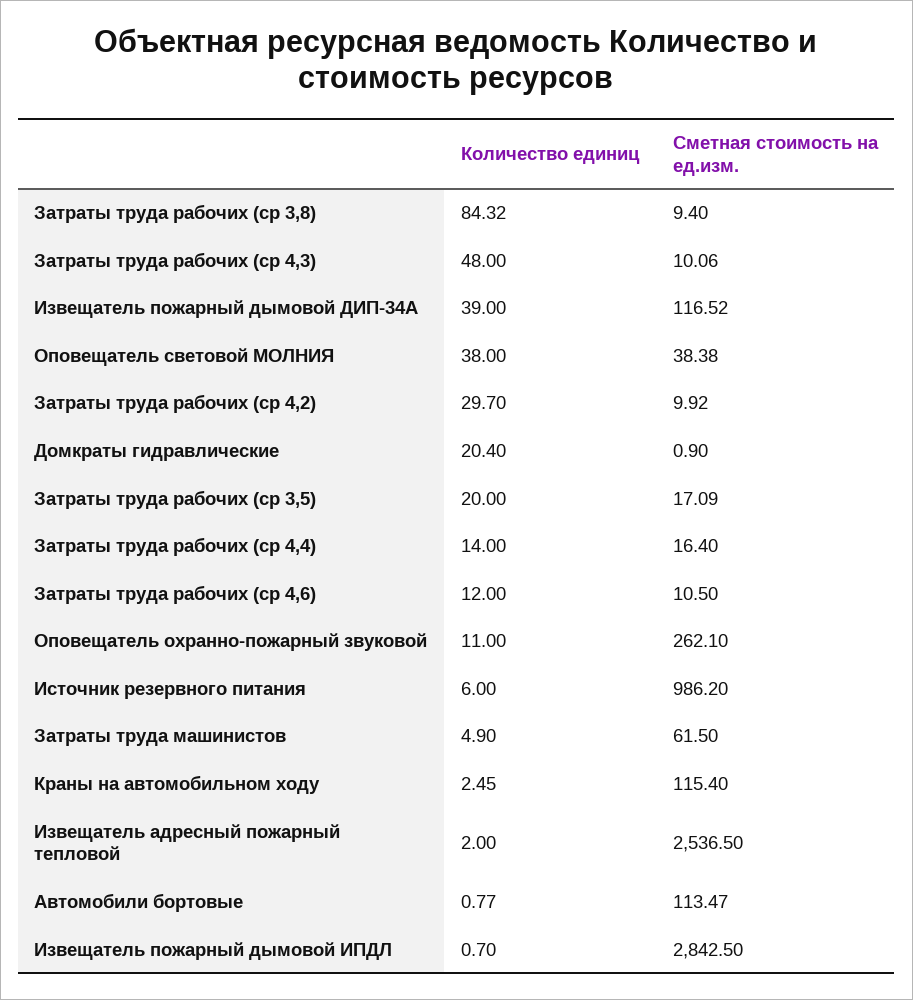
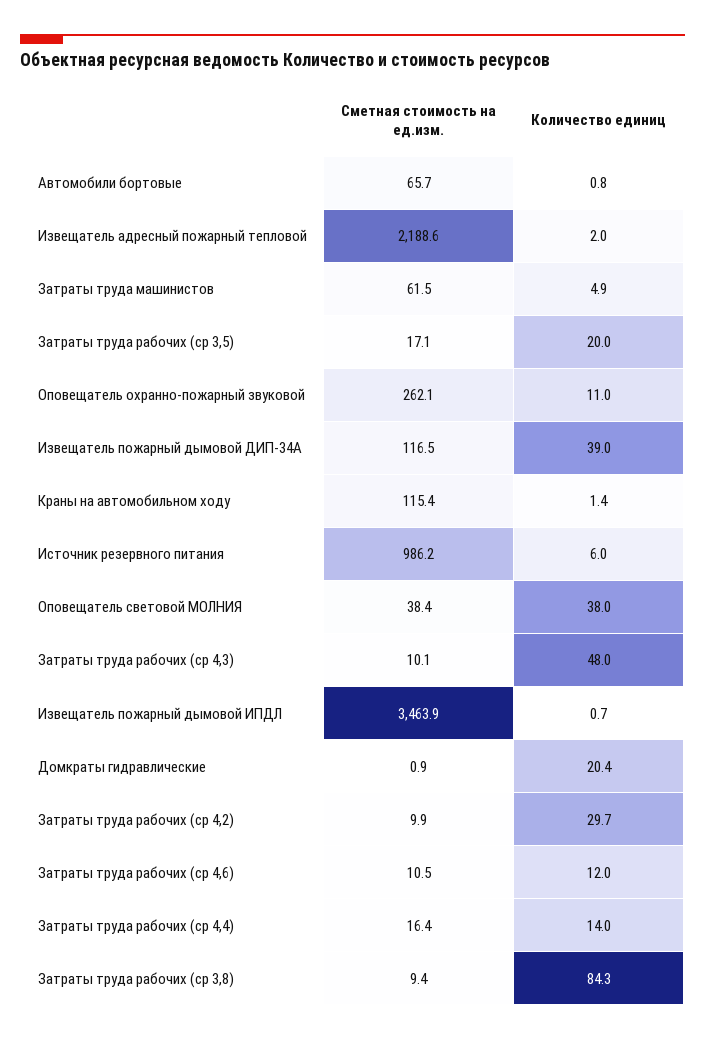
  {
    "Количество единиц": {
      "Затраты труда рабочих (ср 3,8)": 84.32,
      "Затраты труда рабочих (ср 4,3)": 48,
      "Извещатель пожарный дымовой ДИП-34А": 39,
      "Оповещатель световой МОЛНИЯ": 38,
      "Затраты труда рабочих (ср 4,2)": 29.7,
      "Домкраты гидравлические": 20.4,
      "Затраты труда рабочих (ср 3,5)": 20,
      "Затраты труда рабочих (ср 4,4)": 14,
      "Затраты труда рабочих (ср 4,6)": 12,
      "Оповещатель охранно-пожарный звуковой": 11,
      "Источник резервного питания": 6,
      "Затраты труда машинистов": 4.9,
-     "Краны на автомобильном ходу": 2.45,
+     "Краны на автомобильном ходу": 1.4,
      "Извещатель адресный пожарный тепловой": 2,
      "Автомобили бортовые": 0.77,
      "Извещатель пожарный дымовой ИПДЛ": 0.7
    },
    "Сметная стоимость на ед.изм.": {
      "Затраты труда рабочих (ср 3,8)": 9.4,
      "Затраты труда рабочих (ср 4,3)": 10.06,
      "Извещатель пожарный дымовой ДИП-34А": 116.52,
      "Оповещатель световой МОЛНИЯ": 38.38,
      "Затраты труда рабочих (ср 4,2)": 9.92,
      "Домкраты гидравлические": 0.9,
      "Затраты труда рабочих (ср 3,5)": 17.09,
      "Затраты труда рабочих (ср 4,4)": 16.4,
      "Затраты труда рабочих (ср 4,6)": 10.5,
      "Оповещатель охранно-пожарный звуковой": 262.1,
      "Источник резервного питания": 986.2,
      "Затраты труда машинистов": 61.5,
      "Краны на автомобильном ходу": 115.4,
-     "Извещатель адресный пожарный тепловой": 2536.5,
+     "Извещатель адресный пожарный тепловой": 2188.6,
-     "Автомобили бортовые": 113.47,
+     "Автомобили бортовые": 65.7,
-     "Извещатель пожарный дымовой ИПДЛ": 2842.5
+     "Извещатель пожарный дымовой ИПДЛ": 3463.9
    }
  }

